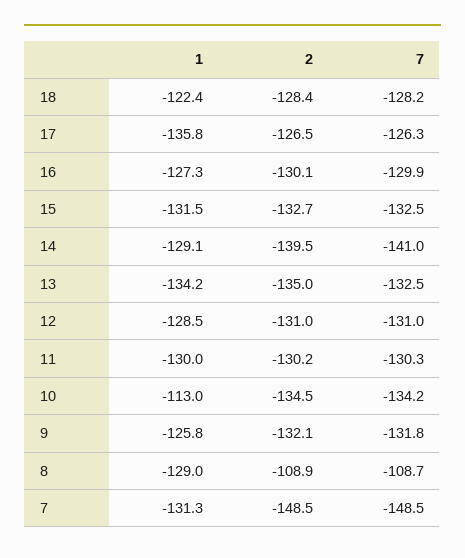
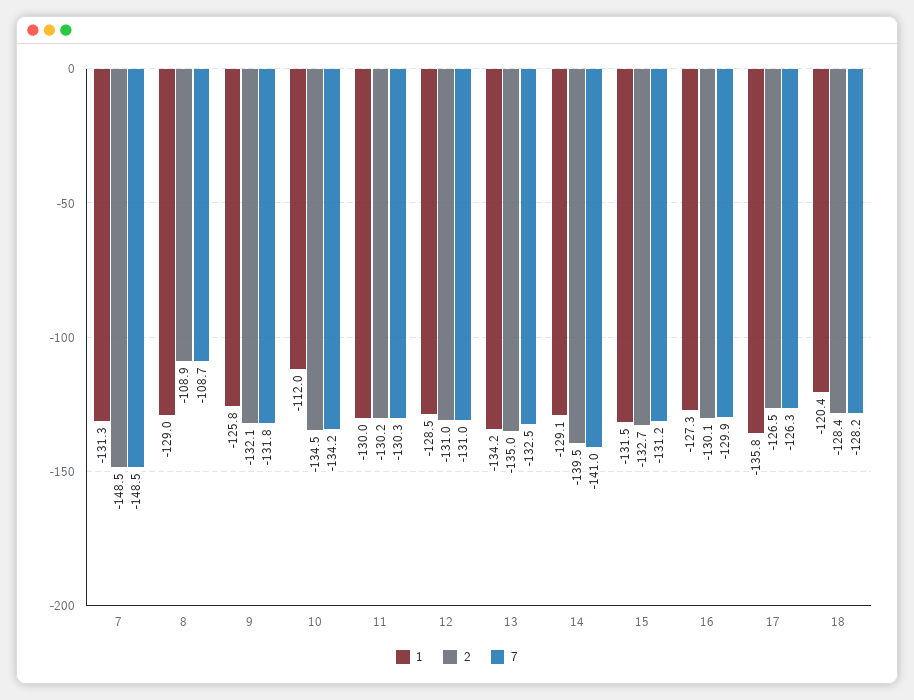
  {
    "1": {
-     "18": -122.4,
+     "18": -120.4,
      "17": -135.8,
      "16": -127.3,
      "15": -131.5,
      "14": -129.1,
      "13": -134.2,
      "12": -128.5,
      "11": -130,
-     "10": -113,
+     "10": -112,
      "9": -125.8,
      "8": -129,
      "7": -131.3
    },
    "2": {
      "18": -128.4,
      "17": -126.5,
      "16": -130.1,
      "15": -132.7,
      "14": -139.5,
      "13": -135,
      "12": -131,
      "11": -130.2,
      "10": -134.5,
      "9": -132.1,
      "8": -108.9,
      "7": -148.5
    },
    "7": {
      "18": -128.2,
      "17": -126.3,
      "16": -129.9,
-     "15": -132.5,
+     "15": -131.2,
      "14": -141,
      "13": -132.5,
      "12": -131,
      "11": -130.3,
      "10": -134.2,
      "9": -131.8,
      "8": -108.7,
      "7": -148.5
    }
  }

